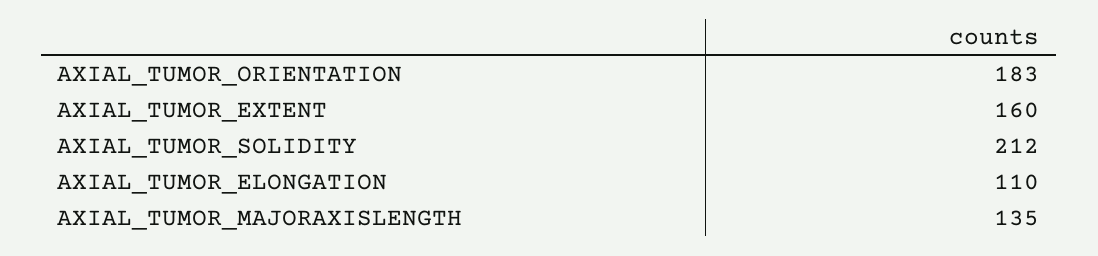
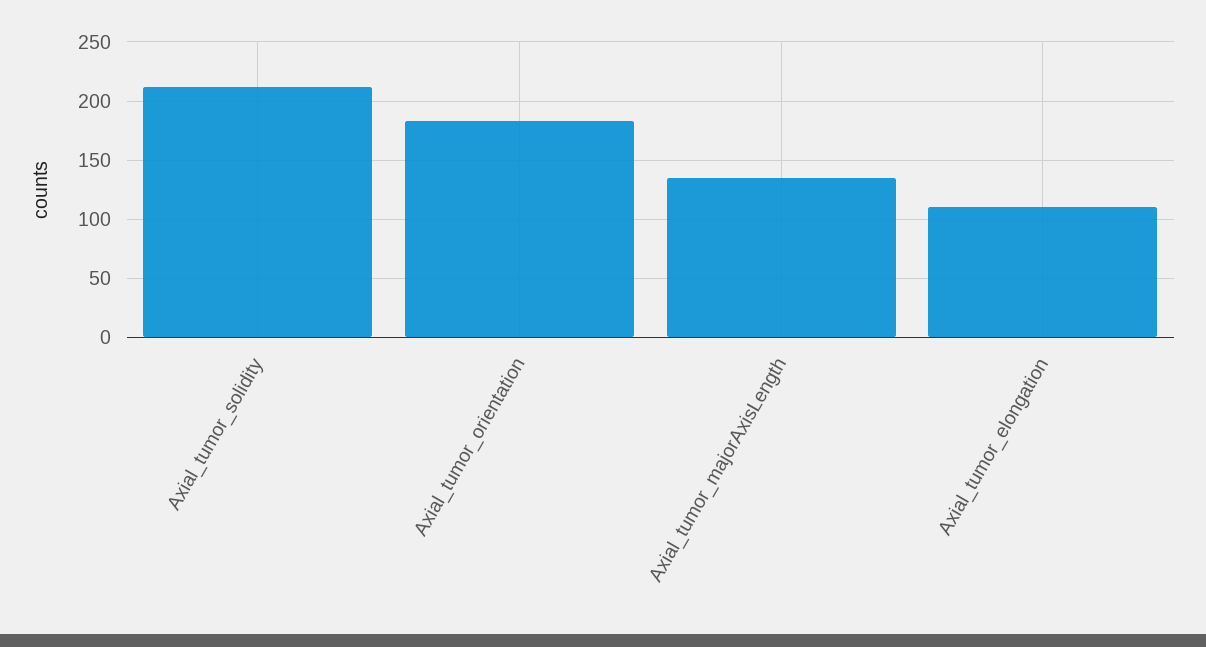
  {
    "AXIAL_TUMOR_ORIENTATION": 183,
-   "AXIAL_TUMOR_EXTENT": 160,
    "AXIAL_TUMOR_SOLIDITY": 212,
    "AXIAL_TUMOR_ELONGATION": 110,
    "AXIAL_TUMOR_MAJORAXISLENGTH": 135
  }

